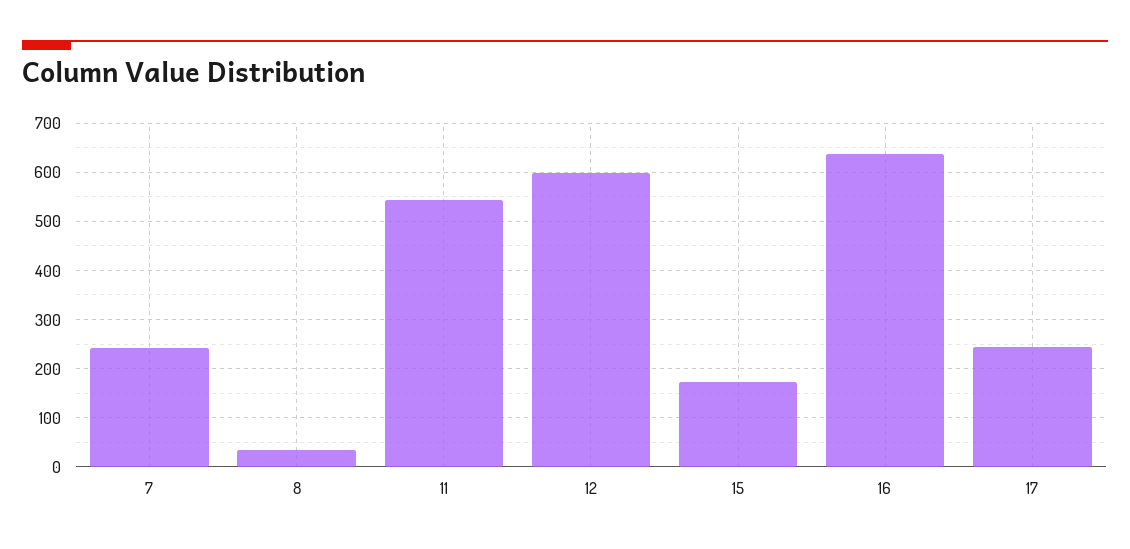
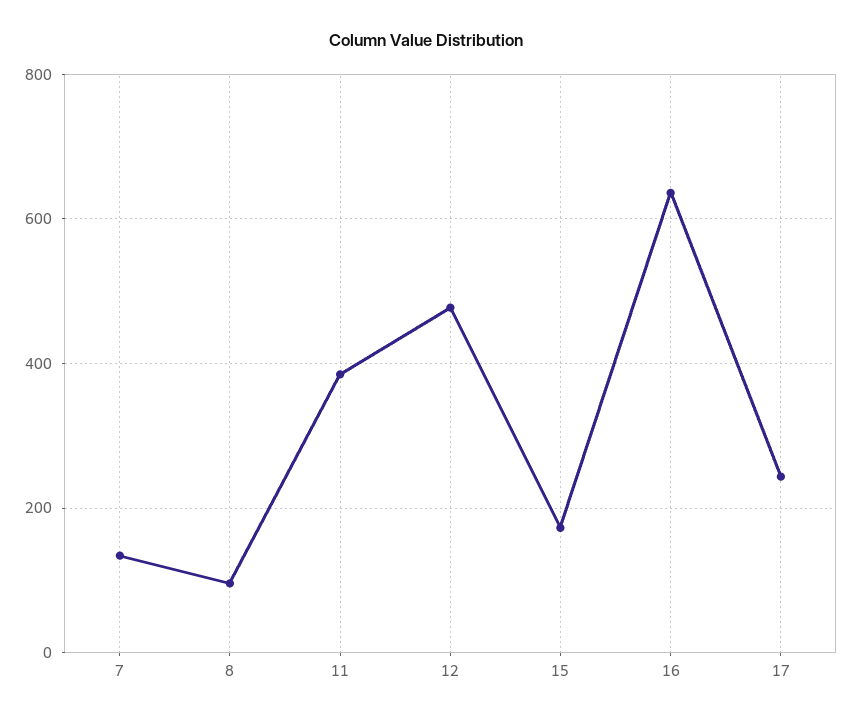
  {
-   "7": 240,
+   "7": 140,
-   "8": 40,
+   "8": 100,
-   "11": 540,
+   "11": 380,
-   "12": 600,
+   "12": 480,
    "15": 180,
    "16": 640,
    "17": 240
  }

